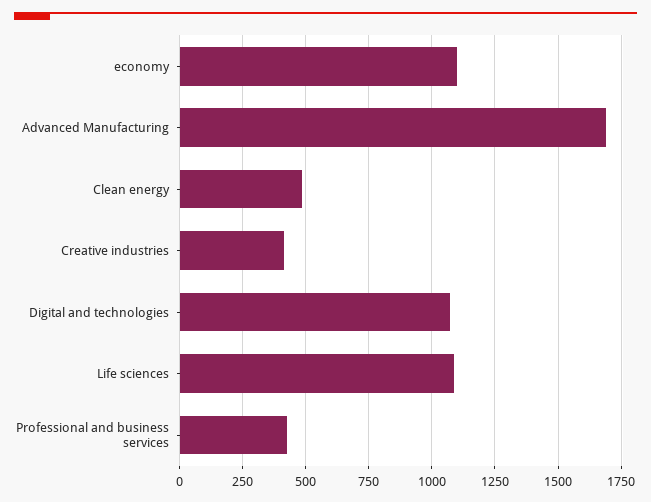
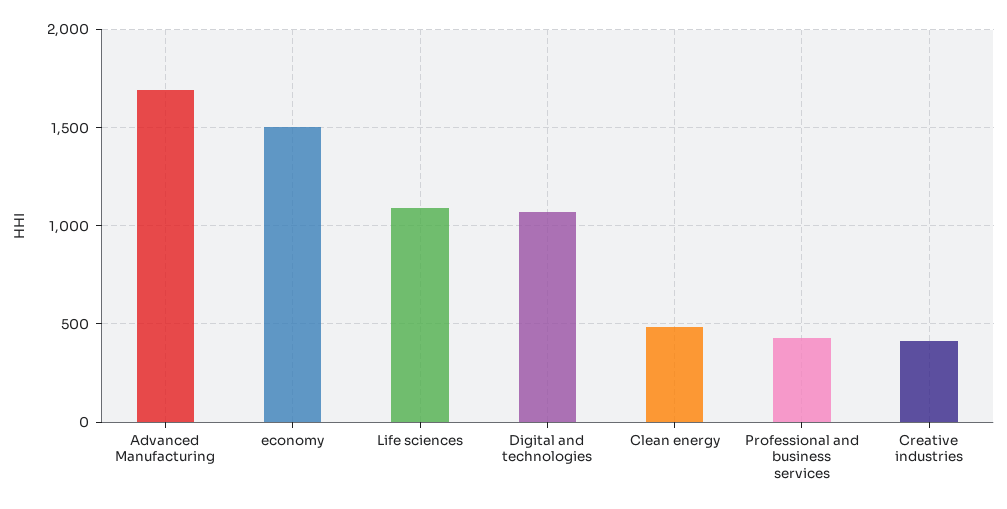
  {
-   "economy": 1100,
+   "economy": 1500,
    "Advanced Manufacturing": 1700,
    "Clean energy": 475,
    "Creative industries": 400,
    "Digital and technologies": 1075,
    "Life sciences": 1100,
    "Professional and business services": 425
  }

